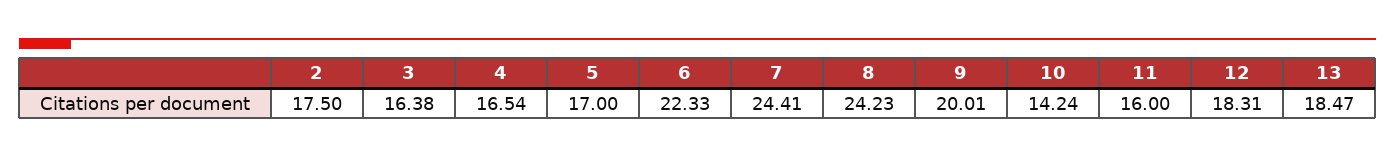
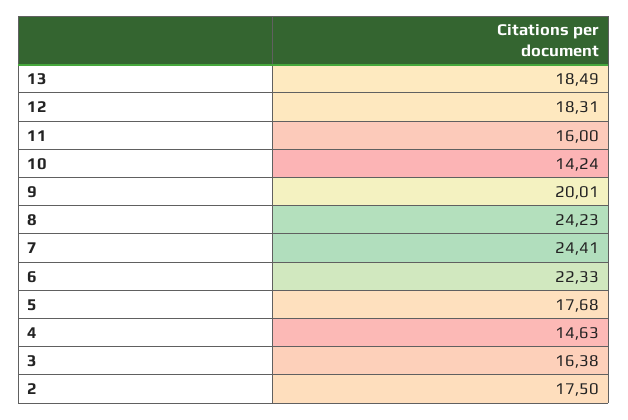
  {
    "2": 17.5,
    "3": 16.38,
-   "4": 16.54,
+   "4": 14.63,
-   "5": 17,
+   "5": 17.68,
    "6": 22.33,
    "7": 24.41,
    "8": 24.23,
    "9": 20.01,
    "10": 14.24,
    "11": 16,
    "12": 18.31,
-   "13": 18.47
+   "13": 18.49
  }

